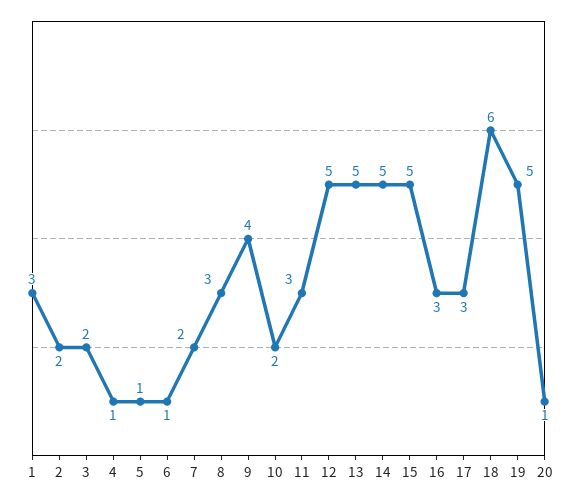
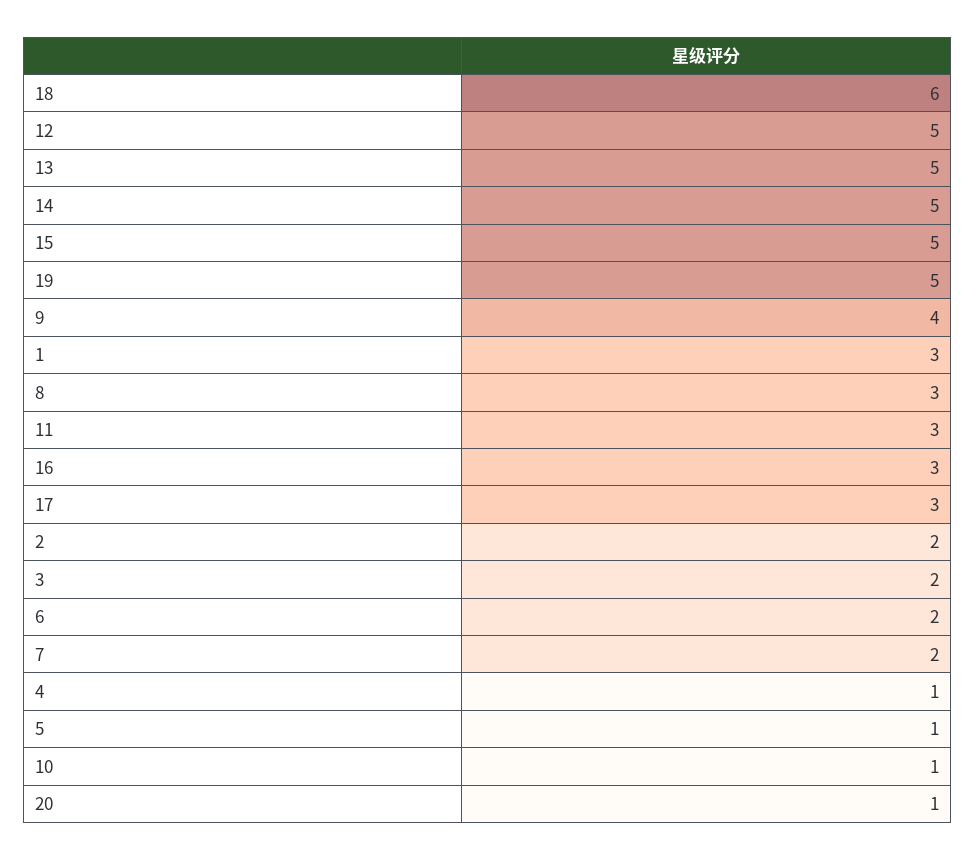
  {
    "1": 3,
    "2": 2,
    "3": 2,
    "4": 1,
    "5": 1,
-   "6": 1,
+   "6": 2,
    "7": 2,
    "8": 3,
    "9": 4,
-   "10": 2,
+   "10": 1,
    "11": 3,
    "12": 5,
    "13": 5,
    "14": 5,
    "15": 5,
    "16": 3,
    "17": 3,
    "18": 6,
    "19": 5,
    "20": 1
  }

